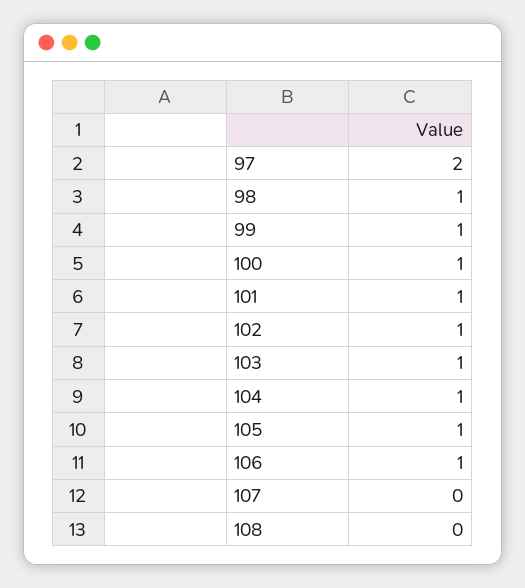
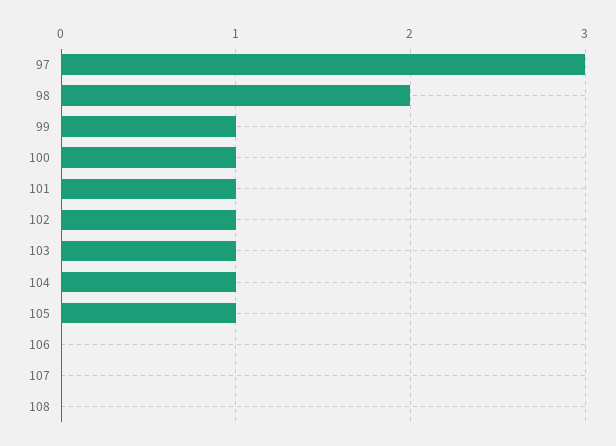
  {
-   "97": 2,
+   "97": 3,
-   "98": 1,
+   "98": 2,
    "99": 1,
    "100": 1,
    "101": 1,
    "102": 1,
    "103": 1,
    "104": 1,
    "105": 1,
-   "106": 1,
+   "106": 0,
    "107": 0,
    "108": 0
  }

